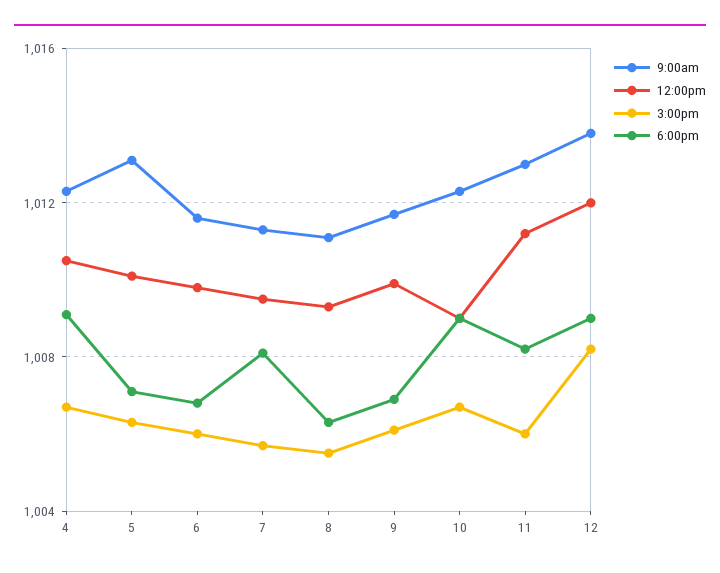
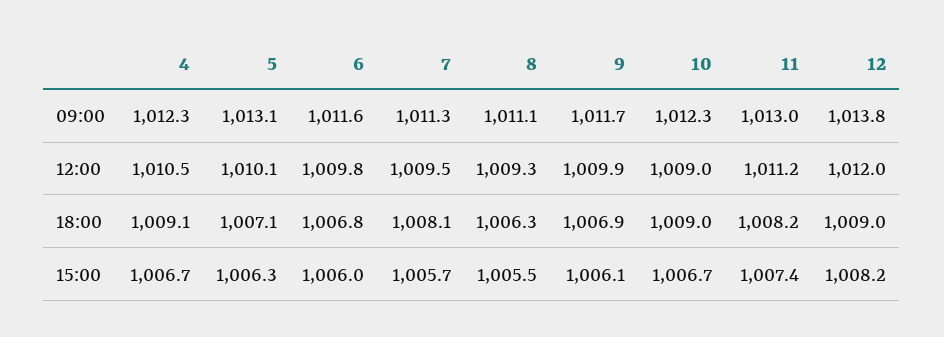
  {
    "9:00am": {
      "4": 1012.3,
      "5": 1013.1,
      "6": 1011.6,
      "7": 1011.3,
      "8": 1011.1,
      "9": 1011.7,
      "10": 1012.3,
      "11": 1013,
      "12": 1013.8
    },
    "12:00pm": {
      "4": 1010.5,
      "5": 1010.1,
      "6": 1009.8,
      "7": 1009.5,
      "8": 1009.3,
      "9": 1009.9,
      "10": 1009,
      "11": 1011.2,
      "12": 1012
    },
    "3:00pm": {
      "4": 1006.7,
      "5": 1006.3,
      "6": 1006,
      "7": 1005.7,
      "8": 1005.5,
      "9": 1006.1,
      "10": 1006.7,
-     "11": 1006,
+     "11": 1007.4,
      "12": 1008.2
    },
    "6:00pm": {
      "4": 1009.1,
      "5": 1007.1,
      "6": 1006.8,
      "7": 1008.1,
      "8": 1006.3,
      "9": 1006.9,
      "10": 1009,
      "11": 1008.2,
      "12": 1009
    }
  }

